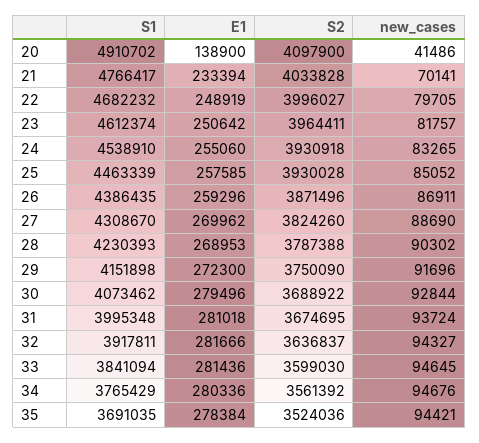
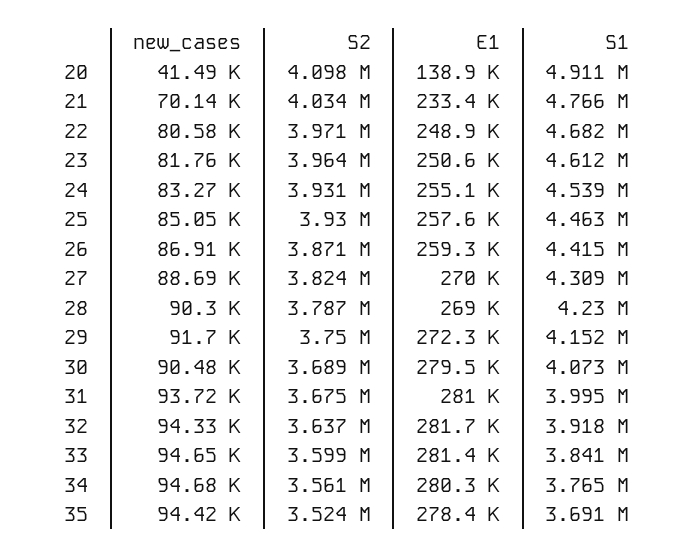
  {
    "S1": {
      "20": 4910702,
      "21": 4766417,
      "22": 4682232,
      "23": 4612374,
      "24": 4538910,
      "25": 4463339,
-     "26": 4386435,
+     "26": 4415000,
      "27": 4308670,
      "28": 4230393,
      "29": 4151898,
      "30": 4073462,
      "31": 3995348,
      "32": 3917811,
      "33": 3841094,
      "34": 3765429,
      "35": 3691035
    },
    "E1": {
      "20": 138900,
      "21": 233394,
      "22": 248919,
      "23": 250642,
      "24": 255060,
      "25": 257585,
      "26": 259296,
      "27": 269962,
      "28": 268953,
      "29": 272300,
      "30": 279496,
      "31": 281018,
      "32": 281666,
      "33": 281436,
      "34": 280336,
      "35": 278384
    },
    "S2": {
      "20": 4097900,
      "21": 4033828,
-     "22": 3996027,
+     "22": 3971000,
      "23": 3964411,
      "24": 3930918,
      "25": 3930028,
      "26": 3871496,
      "27": 3824260,
      "28": 3787388,
      "29": 3750090,
      "30": 3688922,
      "31": 3674695,
      "32": 3636837,
      "33": 3599030,
      "34": 3561392,
      "35": 3524036
    },
    "new_cases": {
      "20": 41486,
      "21": 70141,
-     "22": 79705,
+     "22": 80580,
      "23": 81757,
      "24": 83265,
      "25": 85052,
      "26": 86911,
      "27": 88690,
      "28": 90302,
      "29": 91696,
-     "30": 92844,
+     "30": 90480,
      "31": 93724,
      "32": 94327,
      "33": 94645,
      "34": 94676,
      "35": 94421
    }
  }

